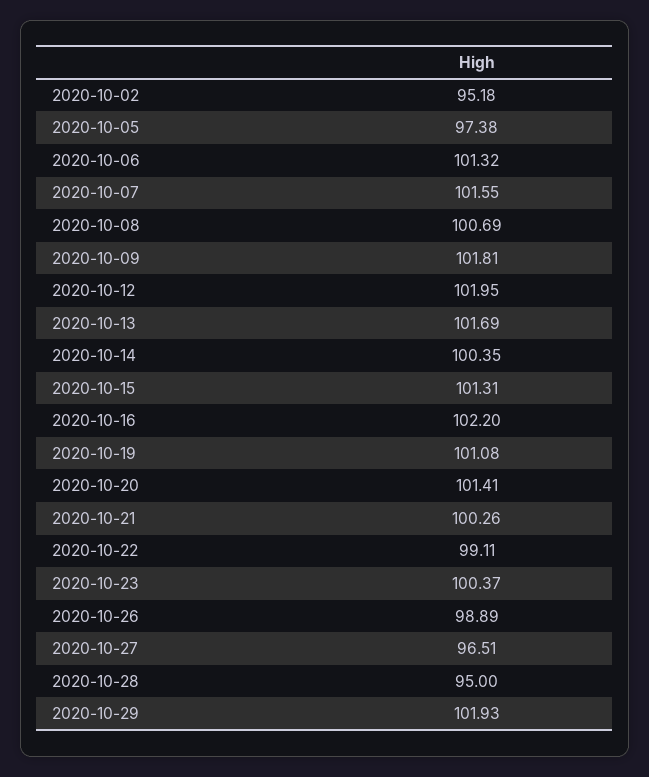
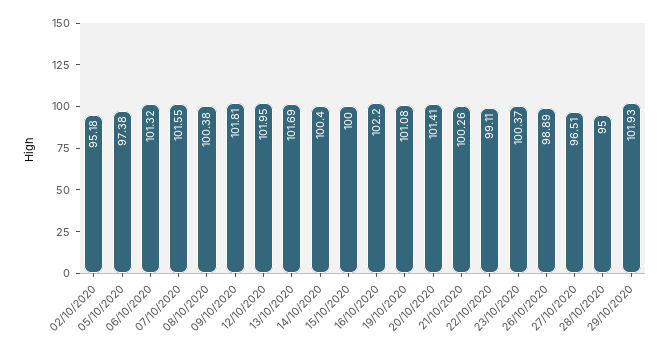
  {
    "2020-10-02": 95.18,
    "2020-10-05": 97.38,
    "2020-10-06": 101.32,
    "2020-10-07": 101.55,
-   "2020-10-08": 100.69,
+   "2020-10-08": 100.38,
    "2020-10-09": 101.81,
    "2020-10-12": 101.95,
    "2020-10-13": 101.69,
-   "2020-10-14": 100.35,
+   "2020-10-14": 100.4,
-   "2020-10-15": 101.31,
+   "2020-10-15": 100,
    "2020-10-16": 102.2,
    "2020-10-19": 101.08,
    "2020-10-20": 101.41,
    "2020-10-21": 100.26,
    "2020-10-22": 99.11,
    "2020-10-23": 100.37,
    "2020-10-26": 98.89,
    "2020-10-27": 96.51,
    "2020-10-28": 95,
    "2020-10-29": 101.93
  }

